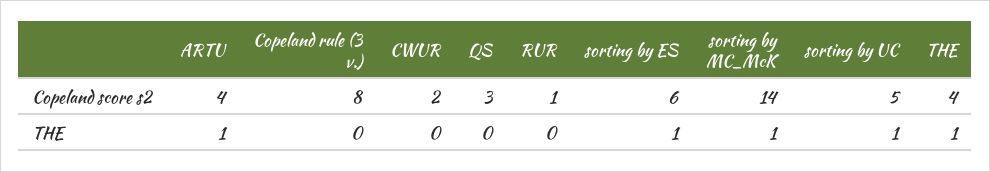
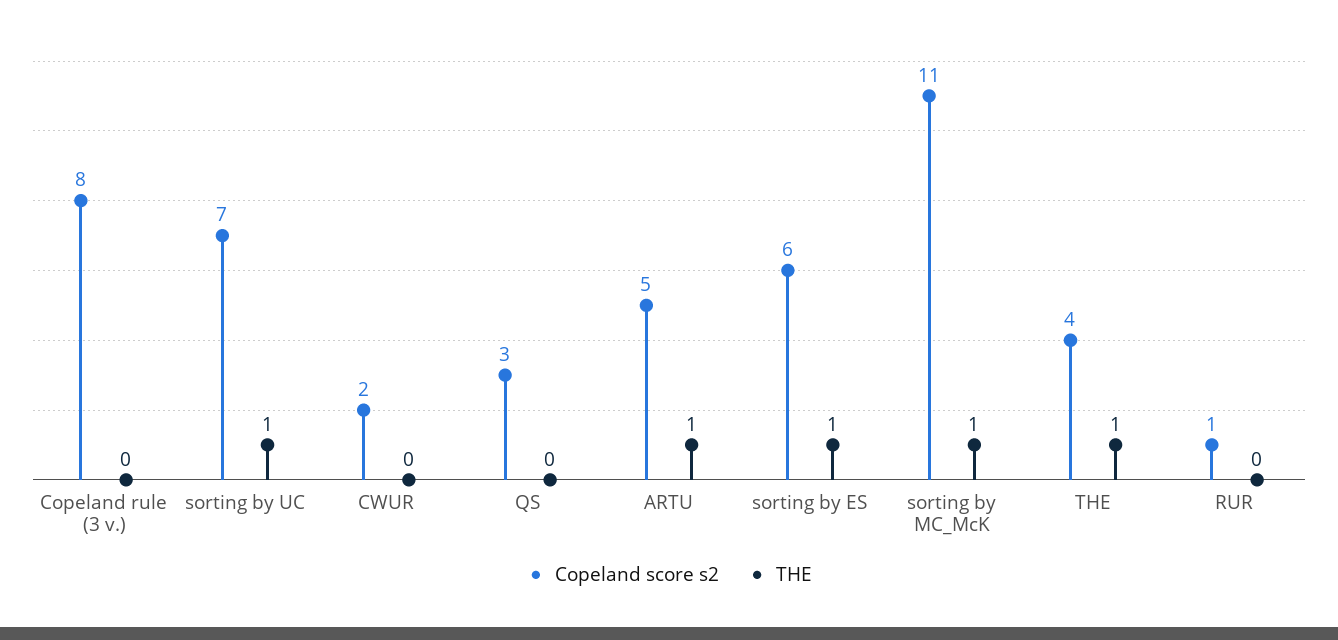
  {
    "Copeland score s2": {
-     "ARTU": 4,
+     "ARTU": 5,
      "Copeland rule (3 v.)": 8,
      "CWUR": 2,
      "QS": 3,
      "RUR": 1,
      "sorting by ES": 6,
-     "sorting by MC_McK": 14,
+     "sorting by MC_McK": 11,
-     "sorting by UC": 5,
+     "sorting by UC": 7,
      "THE": 4
    },
    "THE": {
      "ARTU": 1,
      "Copeland rule (3 v.)": 0,
      "CWUR": 0,
      "QS": 0,
      "RUR": 0,
      "sorting by ES": 1,
      "sorting by MC_McK": 1,
      "sorting by UC": 1,
      "THE": 1
    }
  }

